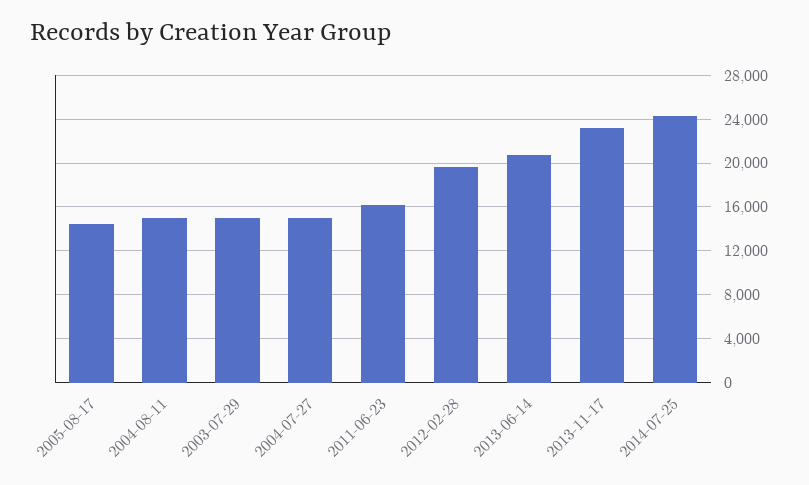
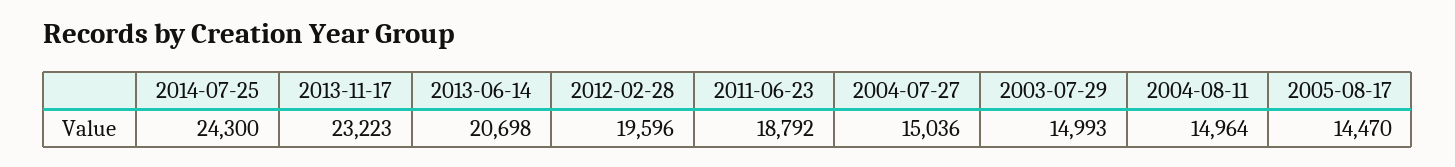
  {
    "2005-08-17": 14470,
    "2004-08-11": 14964,
    "2003-07-29": 14993,
    "2004-07-27": 15036,
-   "2011-06-23": 16000,
+   "2011-06-23": 18792,
    "2012-02-28": 19596,
    "2013-06-14": 20698,
    "2013-11-17": 23223,
    "2014-07-25": 24300
  }

